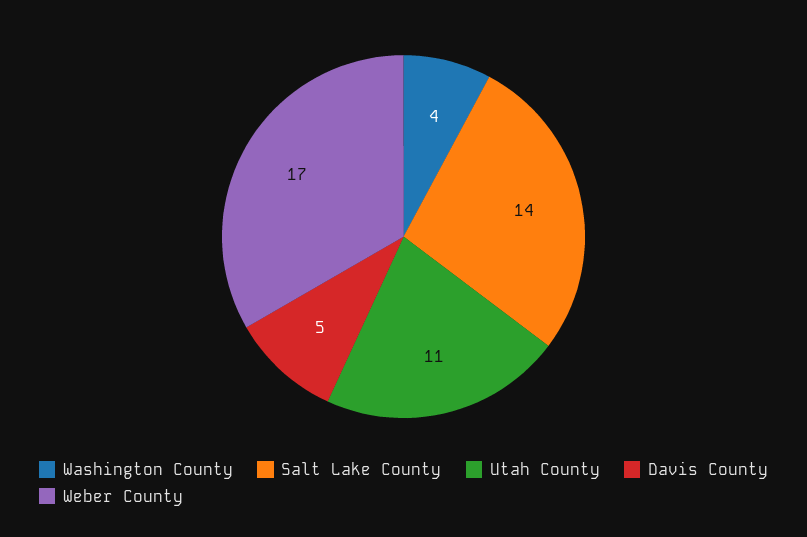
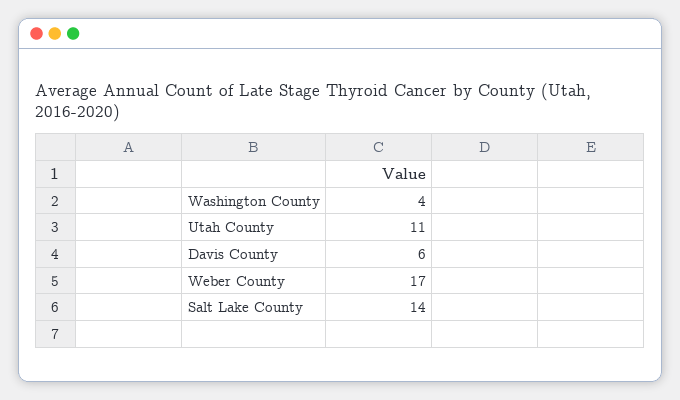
  {
    "Washington County": 4,
    "Salt Lake County": 14,
    "Utah County": 11,
-   "Davis County": 5,
+   "Davis County": 6,
    "Weber County": 17
  }

